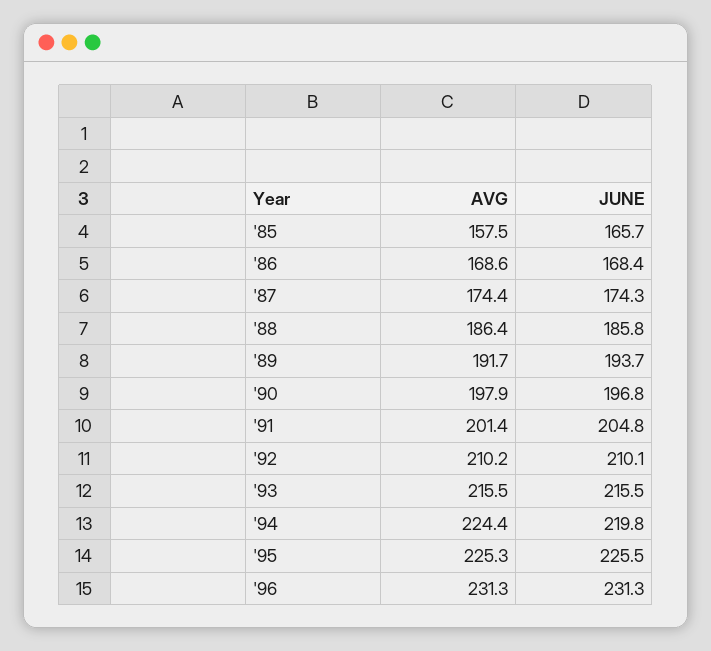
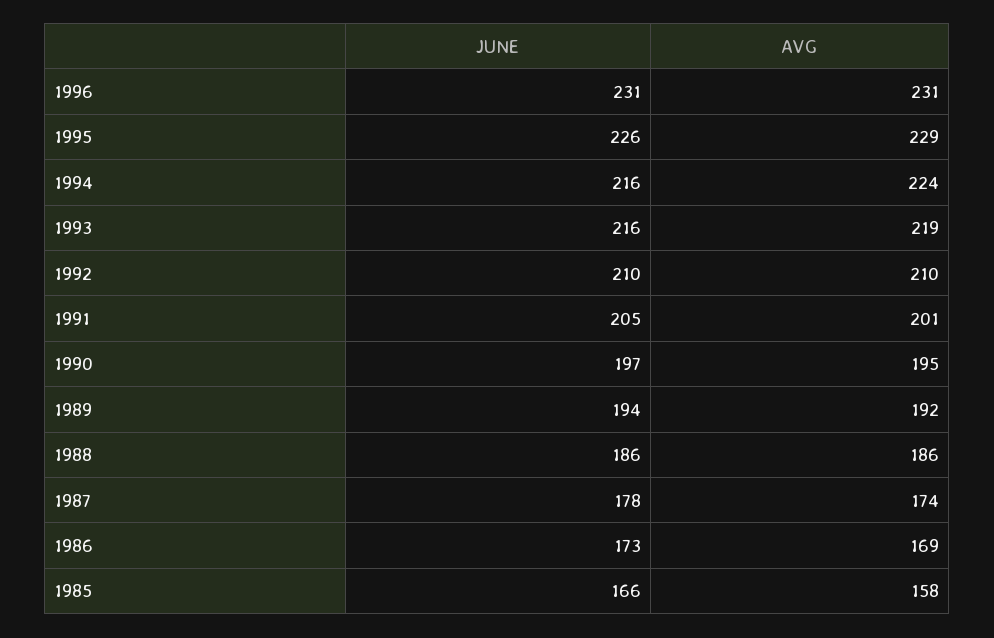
  {
    "AVG": {
      "'85": 157.5,
      "'86": 168.6,
      "'87": 174.4,
      "'88": 186.4,
      "'89": 191.7,
-     "'90": 197.9,
+     "'90": 195,
      "'91": 201.4,
      "'92": 210.2,
-     "'93": 215.5,
+     "'93": 219,
      "'94": 224.4,
-     "'95": 225.3,
+     "'95": 229,
      "'96": 231.3
    },
    "JUNE": {
      "'85": 165.7,
-     "'86": 168.4,
+     "'86": 173,
-     "'87": 174.3,
+     "'87": 178,
      "'88": 185.8,
      "'89": 193.7,
      "'90": 196.8,
      "'91": 204.8,
      "'92": 210.1,
      "'93": 215.5,
-     "'94": 219.8,
+     "'94": 216,
      "'95": 225.5,
      "'96": 231.3
    }
  }

